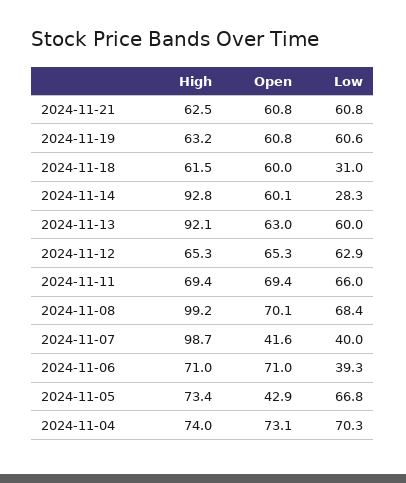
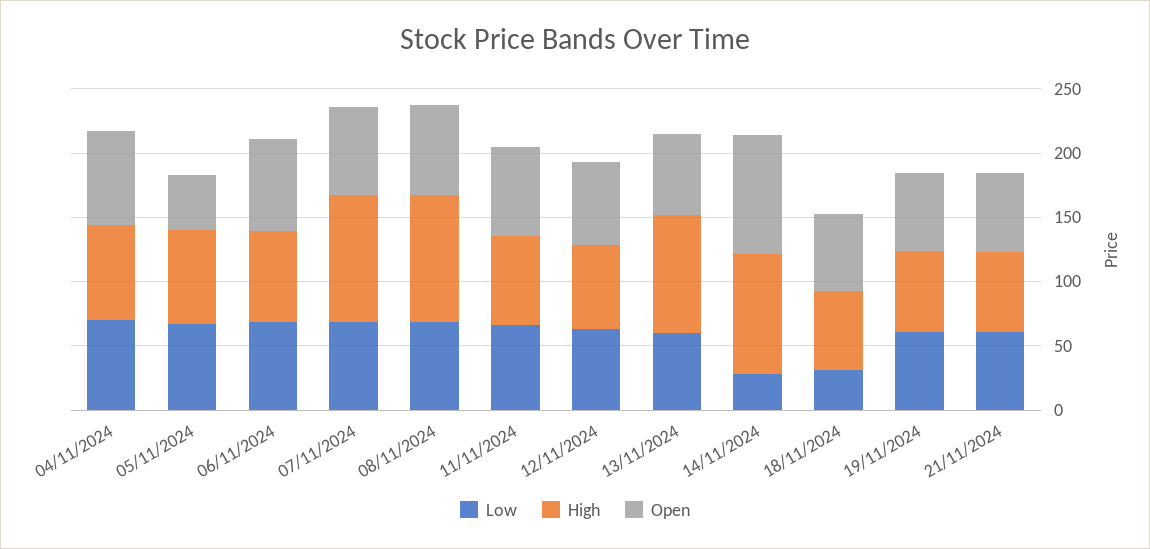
  {
    "High": {
      "2024-11-21": 62.5,
      "2024-11-19": 63.2,
      "2024-11-18": 61.5,
      "2024-11-14": 92.8,
      "2024-11-13": 92.1,
      "2024-11-12": 65.3,
      "2024-11-11": 69.4,
      "2024-11-08": 99.2,
      "2024-11-07": 98.7,
      "2024-11-06": 71,
      "2024-11-05": 73.4,
      "2024-11-04": 74
    },
    "Open": {
      "2024-11-21": 60.8,
      "2024-11-19": 60.8,
      "2024-11-18": 60,
-     "2024-11-14": 60.1,
+     "2024-11-14": 90,
      "2024-11-13": 63,
      "2024-11-12": 65.3,
      "2024-11-11": 69.4,
      "2024-11-08": 70.1,
-     "2024-11-07": 41.6,
+     "2024-11-07": 70,
      "2024-11-06": 71,
      "2024-11-05": 42.9,
      "2024-11-04": 73.1
    },
    "Low": {
      "2024-11-21": 60.8,
      "2024-11-19": 60.6,
      "2024-11-18": 31,
      "2024-11-14": 28.3,
      "2024-11-13": 60,
      "2024-11-12": 62.9,
      "2024-11-11": 66,
      "2024-11-08": 68.4,
-     "2024-11-07": 40,
+     "2024-11-07": 70,
-     "2024-11-06": 39.3,
+     "2024-11-06": 70,
      "2024-11-05": 66.8,
      "2024-11-04": 70.3
    }
  }

